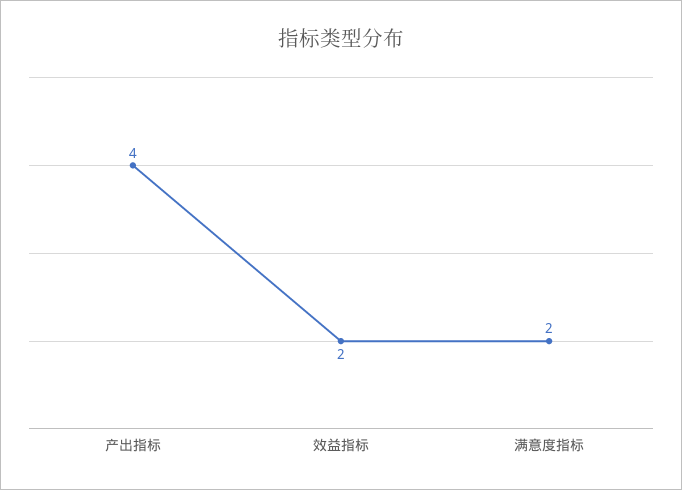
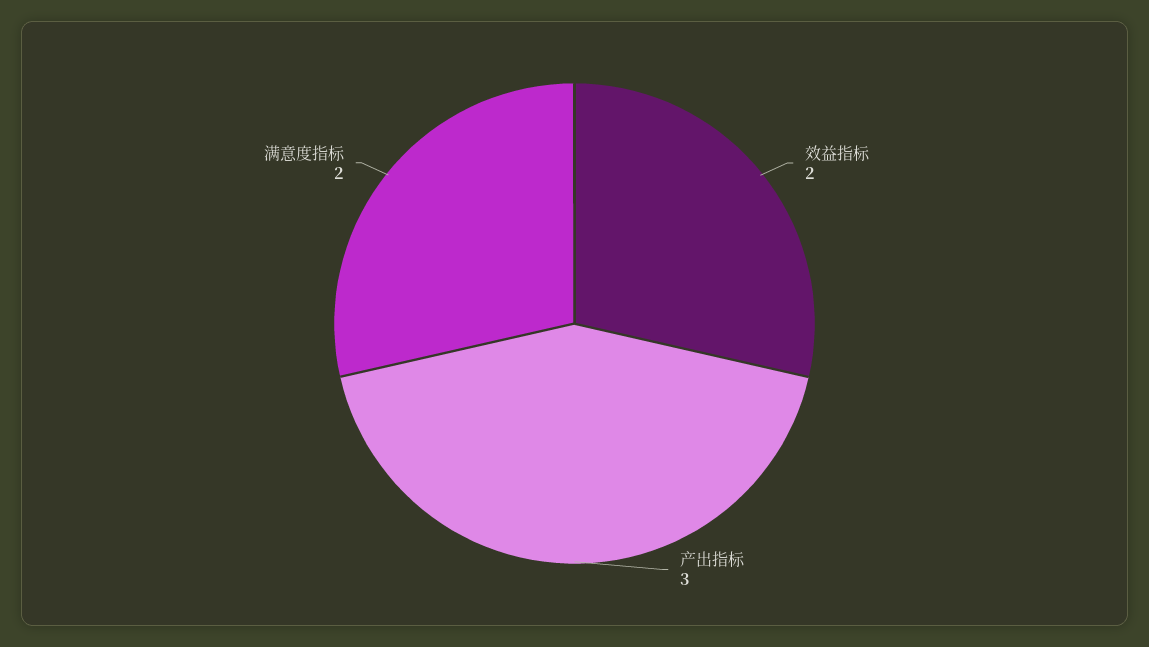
  {
-   "产出指标": 4,
+   "产出指标": 3,
    "效益指标": 2,
    "满意度指标": 2
  }

